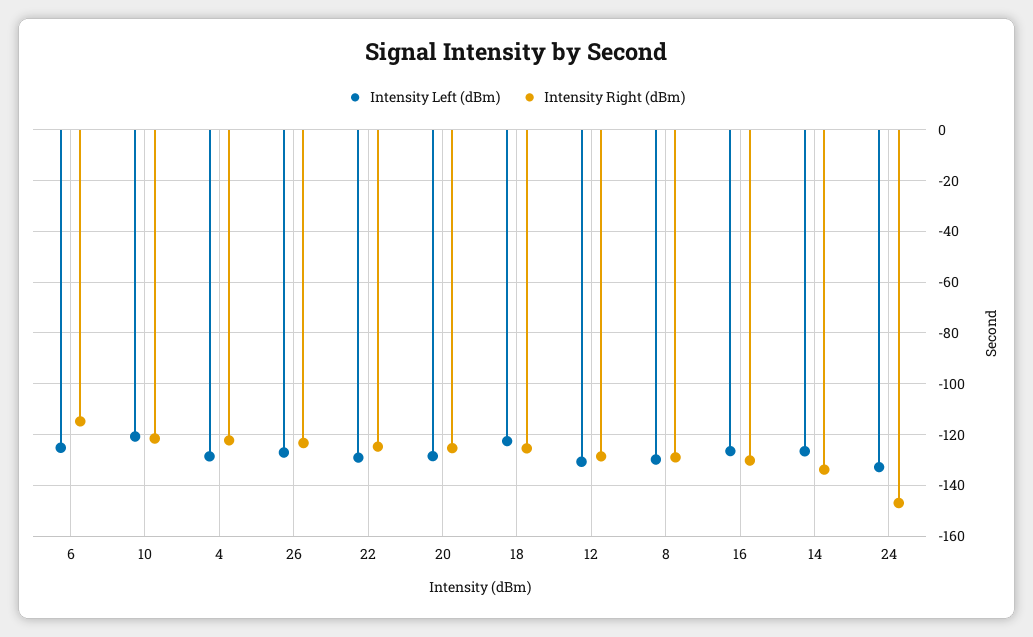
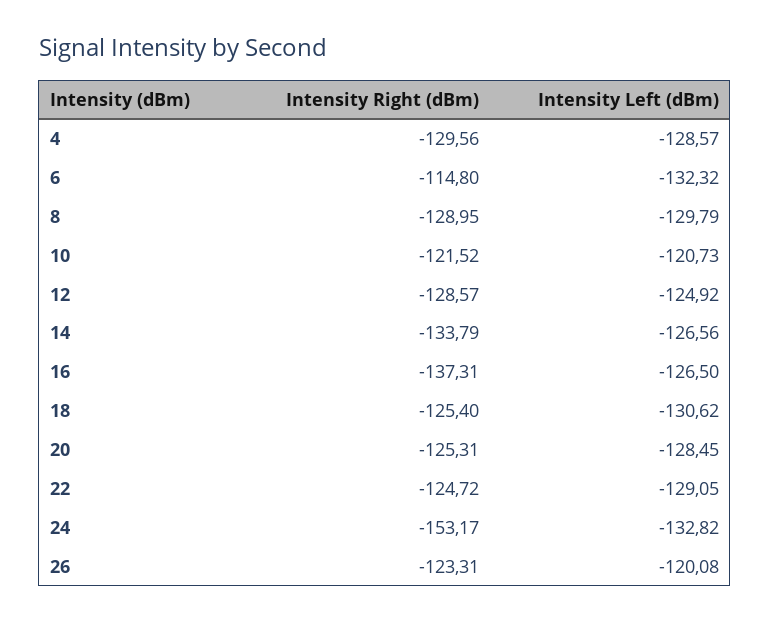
  {
    "Intensity Left (dBm)": {
-     "6": -125,
+     "6": -132.32,
      "10": -120.73,
      "4": -128.57,
-     "26": -127.5,
+     "26": -120.08,
      "22": -129.05,
      "20": -128.45,
-     "18": -122.5,
+     "18": -130.62,
-     "12": -130,
+     "12": -124.92,
      "8": -129.79,
      "16": -126.5,
      "14": -126.56,
      "24": -132.82
    },
    "Intensity Right (dBm)": {
      "6": -114.8,
      "10": -121.52,
-     "4": -122.5,
+     "4": -129.56,
      "26": -123.31,
      "22": -124.72,
      "20": -125.31,
      "18": -125.4,
      "12": -128.57,
      "8": -128.95,
-     "16": -130,
+     "16": -137.31,
      "14": -133.79,
-     "24": -147.5
+     "24": -153.17
    }
  }

